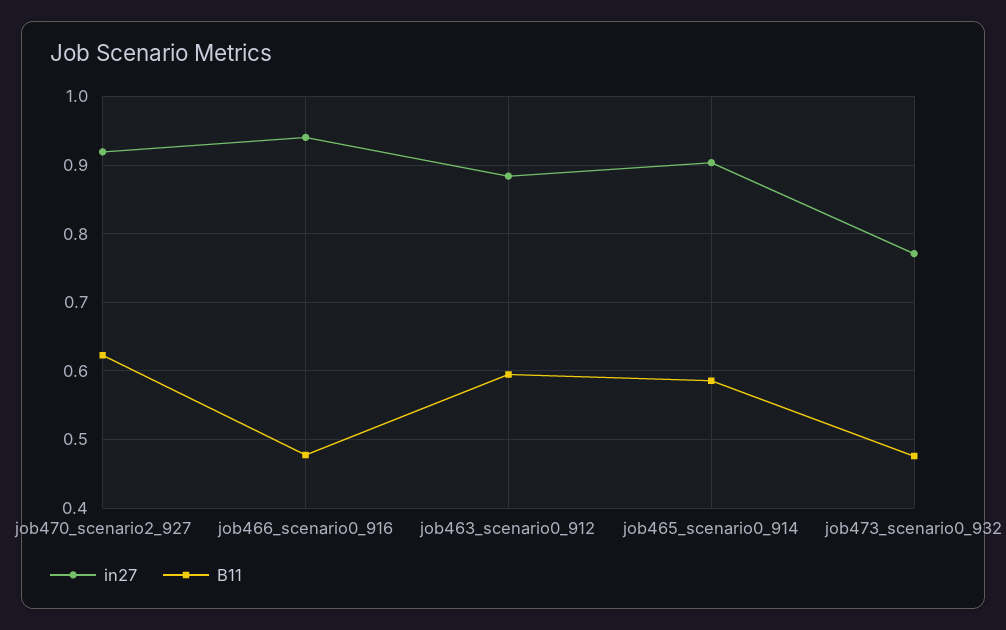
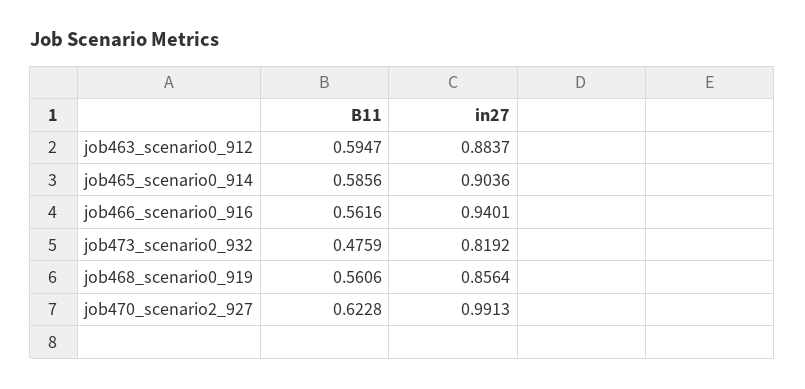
  {
    "in27": {
-     "job470_scenario2_927": 0.92,
+     "job470_scenario2_927": 0.9913,
      "job466_scenario0_916": 0.9401,
      "job463_scenario0_912": 0.8837,
      "job465_scenario0_914": 0.9036,
-     "job473_scenario0_932": 0.77
+     "job473_scenario0_932": 0.8192,
+     "job468_scenario0_919": 0.8564
    },
    "B11": {
      "job470_scenario2_927": 0.6228,
-     "job466_scenario0_916": 0.48,
+     "job466_scenario0_916": 0.5616,
      "job463_scenario0_912": 0.5947,
      "job465_scenario0_914": 0.5856,
-     "job473_scenario0_932": 0.4759
+     "job473_scenario0_932": 0.4759,
+     "job468_scenario0_919": 0.5606
    }
  }

